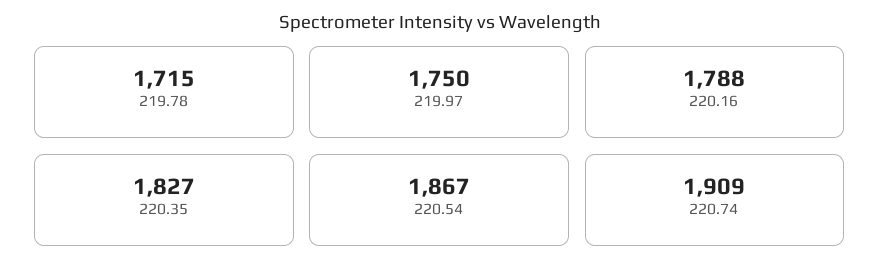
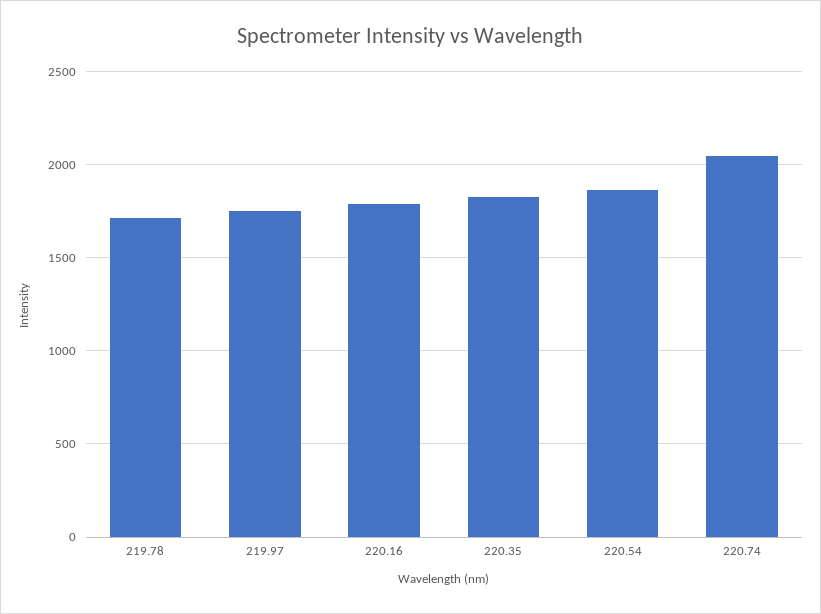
  {
    "219.78": 1715,
    "219.97": 1750,
    "220.16": 1788,
    "220.35": 1827,
    "220.54": 1867,
-   "220.74": 1909
+   "220.74": 2050
  }

